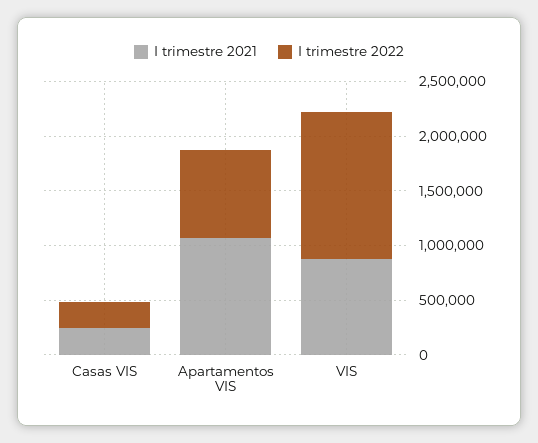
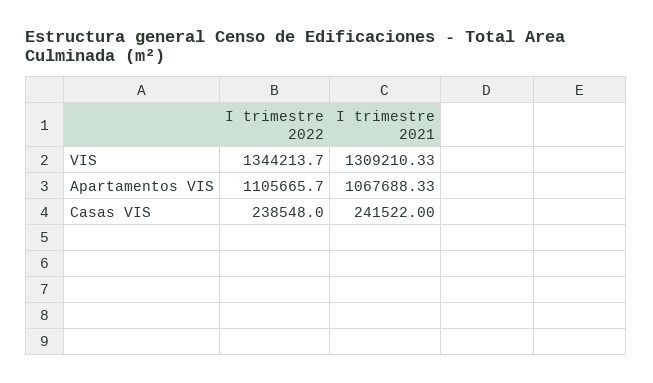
  {
    "I trimestre 2021": {
      "Casas VIS": 241522,
      "Apartamentos VIS": 1067688.33,
-     "VIS": 900000
+     "VIS": 1309210.33
    },
    "I trimestre 2022": {
      "Casas VIS": 238548,
-     "Apartamentos VIS": 800000,
+     "Apartamentos VIS": 1105665.7,
      "VIS": 1344213.7
    }
  }

